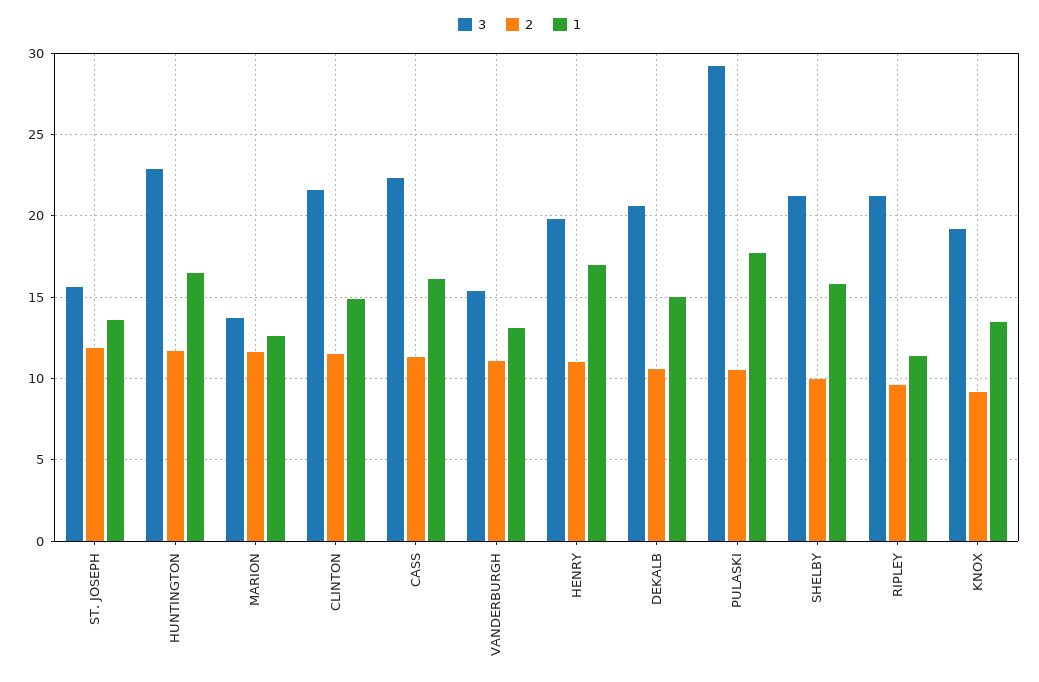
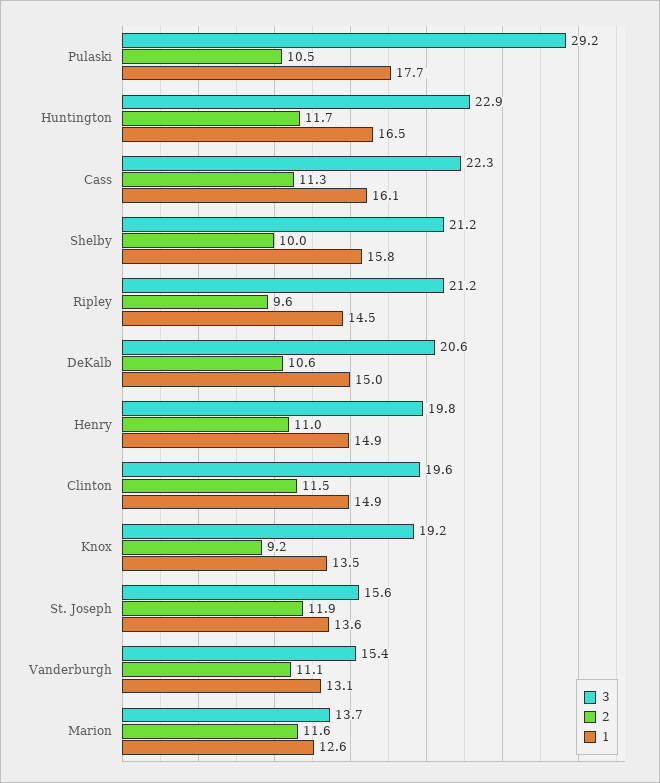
  {
    "3": {
      "ST. JOSEPH": 15.6,
      "HUNTINGTON": 22.9,
      "MARION": 13.7,
-     "CLINTON": 21.5,
+     "CLINTON": 19.6,
      "CASS": 22.3,
      "VANDERBURGH": 15.4,
      "HENRY": 19.8,
      "DEKALB": 20.6,
      "PULASKI": 29.2,
      "SHELBY": 21.2,
      "RIPLEY": 21.2,
      "KNOX": 19.2
    },
    "2": {
      "ST. JOSEPH": 11.9,
      "HUNTINGTON": 11.7,
      "MARION": 11.6,
      "CLINTON": 11.5,
      "CASS": 11.3,
      "VANDERBURGH": 11.1,
      "HENRY": 11,
      "DEKALB": 10.6,
      "PULASKI": 10.5,
      "SHELBY": 10,
      "RIPLEY": 9.6,
      "KNOX": 9.2
    },
    "1": {
      "ST. JOSEPH": 13.6,
      "HUNTINGTON": 16.5,
      "MARION": 12.6,
      "CLINTON": 14.9,
      "CASS": 16.1,
      "VANDERBURGH": 13.1,
-     "HENRY": 17,
+     "HENRY": 14.9,
      "DEKALB": 15,
      "PULASKI": 17.7,
      "SHELBY": 15.8,
-     "RIPLEY": 11.5,
+     "RIPLEY": 14.5,
      "KNOX": 13.5
    }
  }

